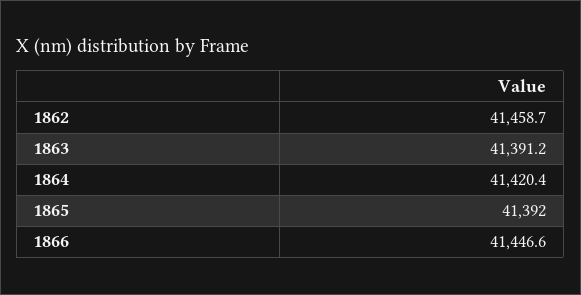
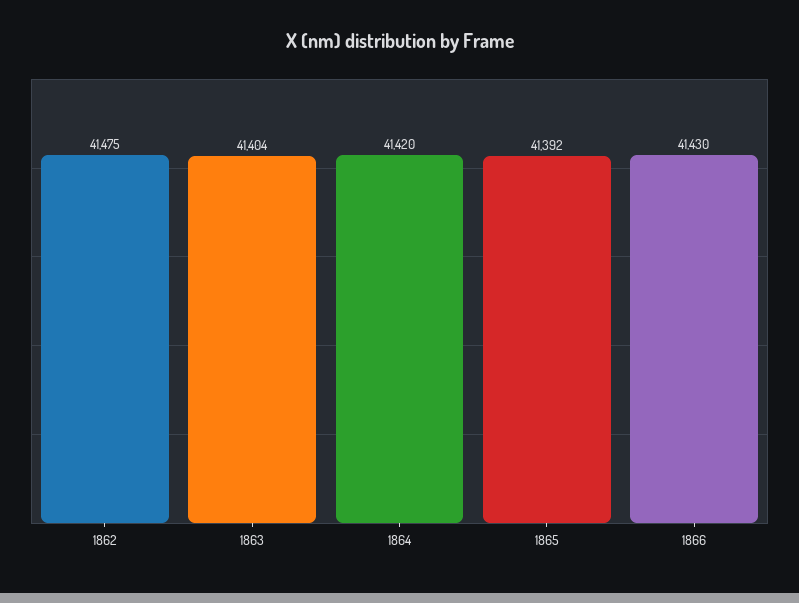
  {
-   "1862": 41458.7,
+   "1862": 41475,
-   "1863": 41391.2,
+   "1863": 41404,
    "1864": 41420.4,
    "1865": 41392,
-   "1866": 41446.6
+   "1866": 41430
  }

